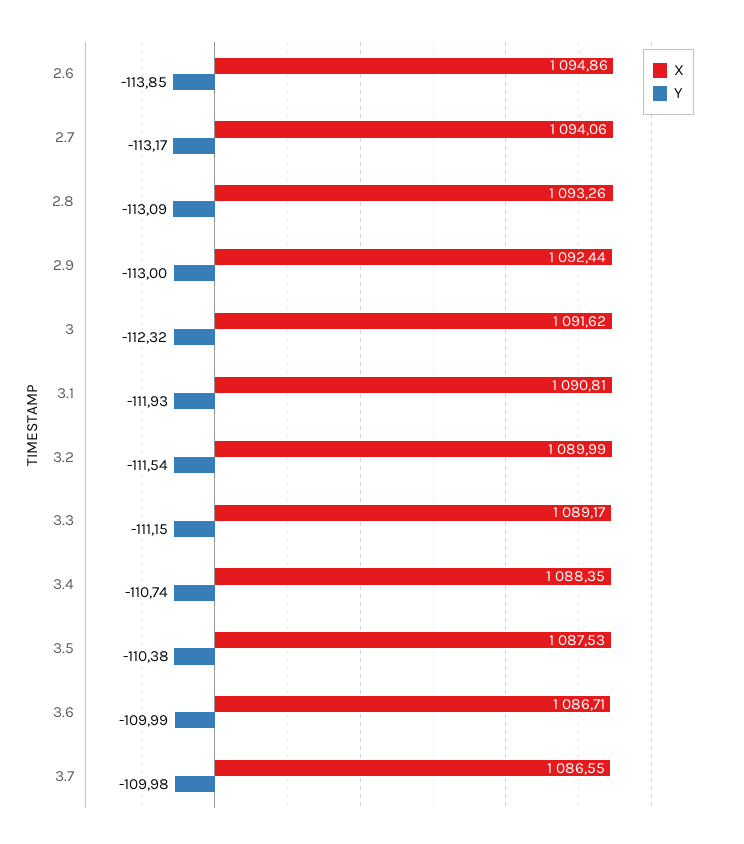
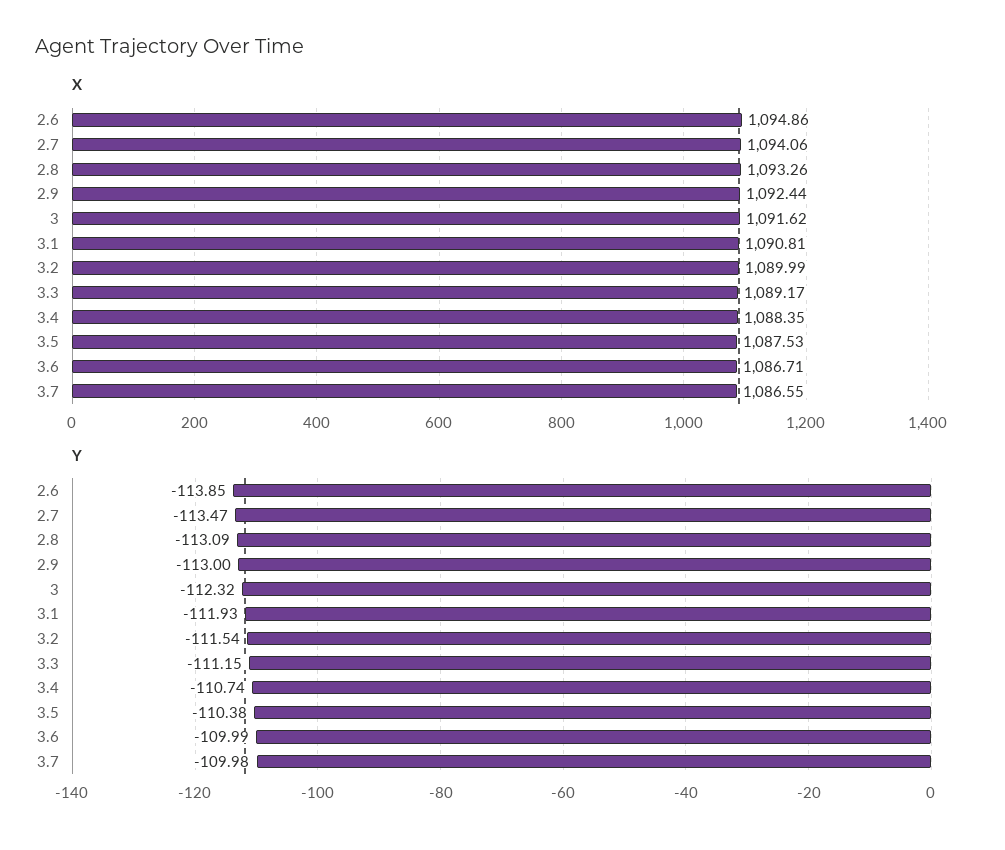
  {
    "X": {
      "2.6": 1094.86,
      "2.7": 1094.06,
      "2.8": 1093.26,
      "2.9": 1092.44,
      "3": 1091.62,
      "3.1": 1090.81,
      "3.2": 1089.99,
      "3.3": 1089.17,
      "3.4": 1088.35,
      "3.5": 1087.53,
      "3.6": 1086.71,
      "3.7": 1086.55
    },
    "Y": {
      "2.6": -113.85,
-     "2.7": -113.17,
+     "2.7": -113.47,
      "2.8": -113.09,
      "2.9": -113,
      "3": -112.32,
      "3.1": -111.93,
      "3.2": -111.54,
      "3.3": -111.15,
      "3.4": -110.74,
      "3.5": -110.38,
      "3.6": -109.99,
      "3.7": -109.98
    }
  }

